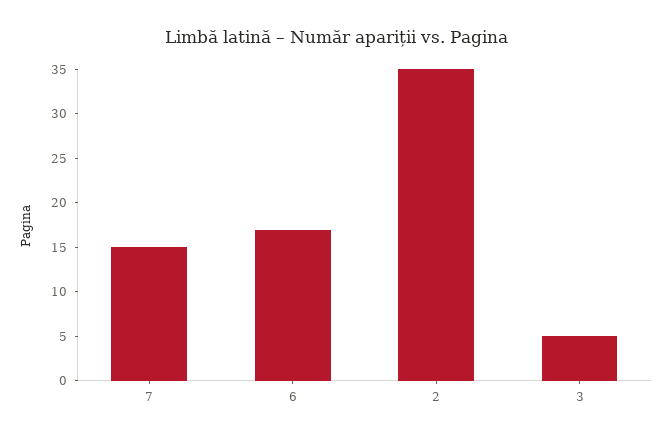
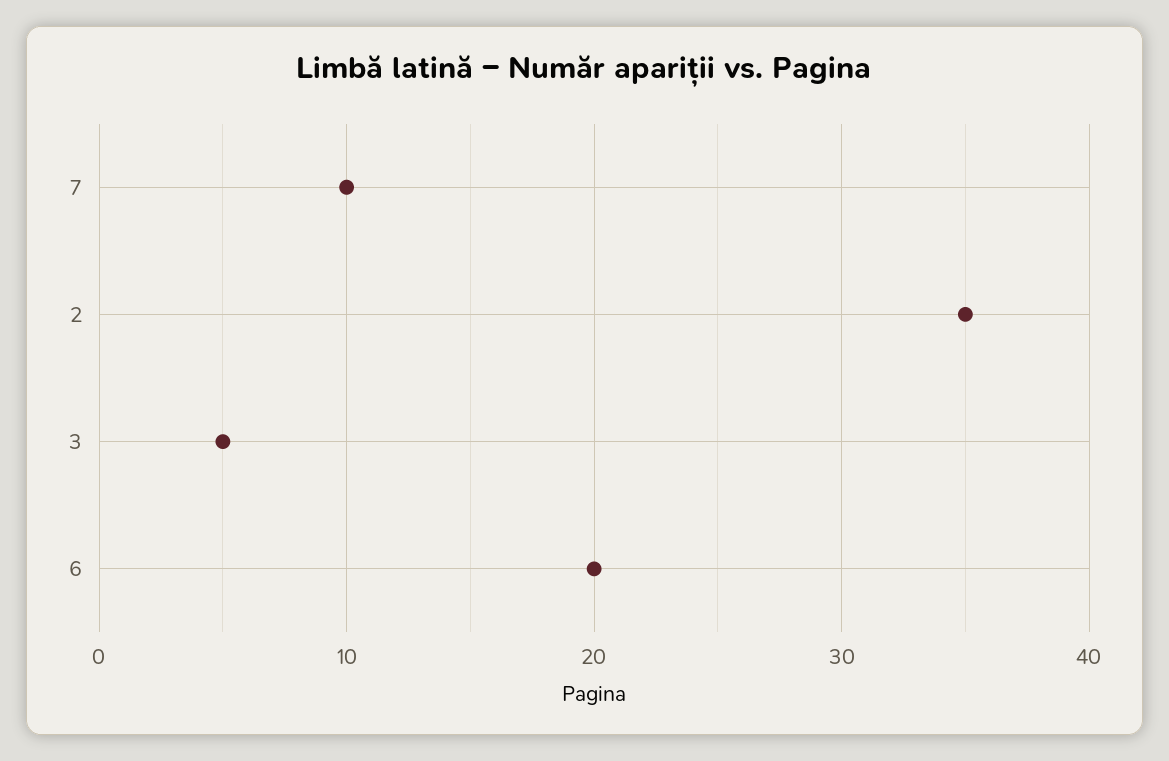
  {
-   "7": 15,
+   "7": 10,
-   "6": 17,
+   "6": 20,
    "2": 35,
    "3": 5
  }

